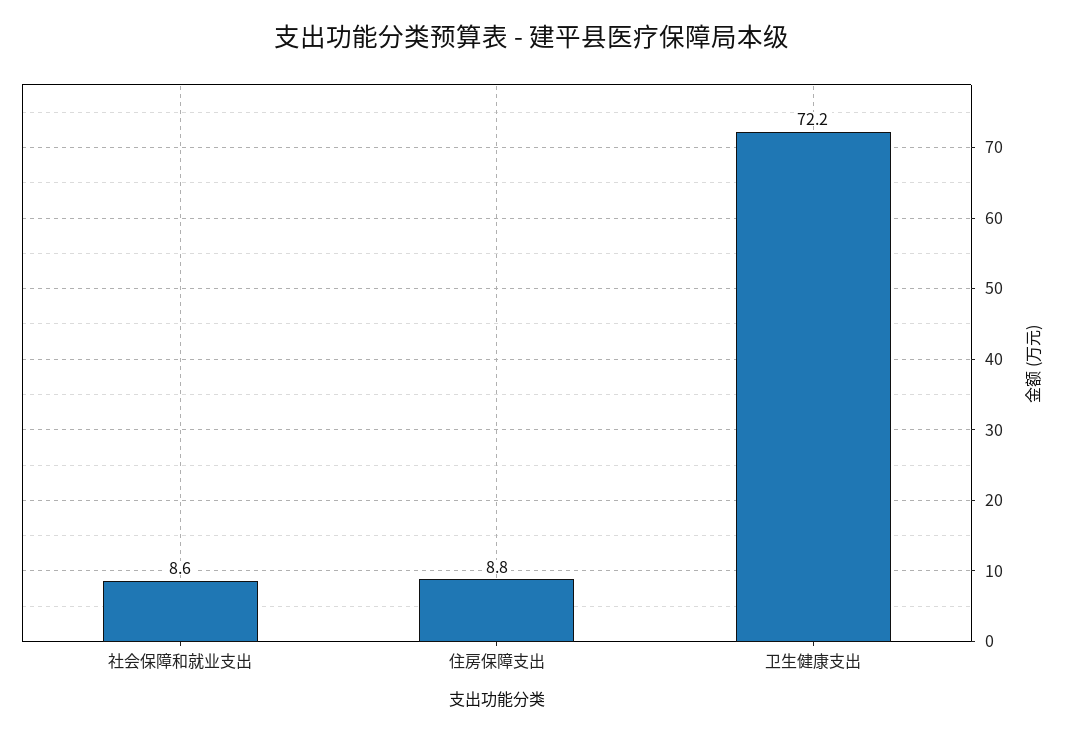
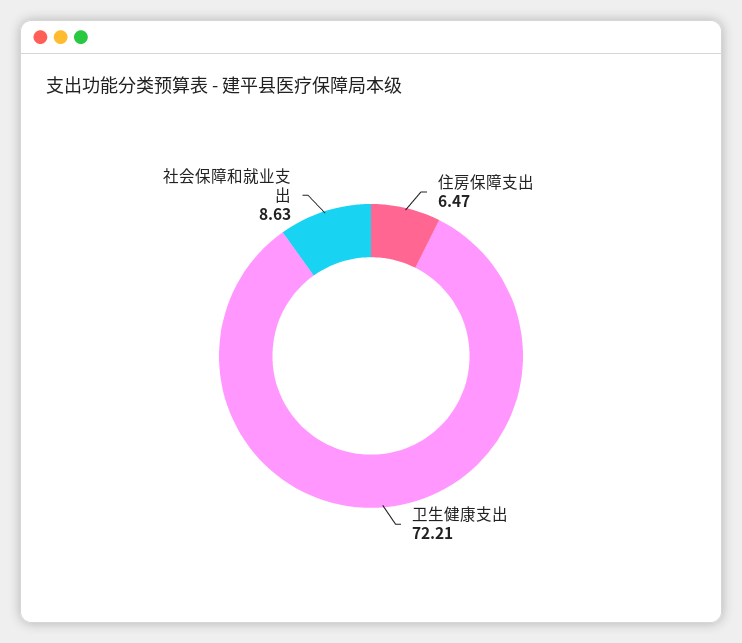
  {
    "社会保障和就业支出": 8.63,
-   "住房保障支出": 8.8,
+   "住房保障支出": 6.47,
    "卫生健康支出": 72.21
  }

